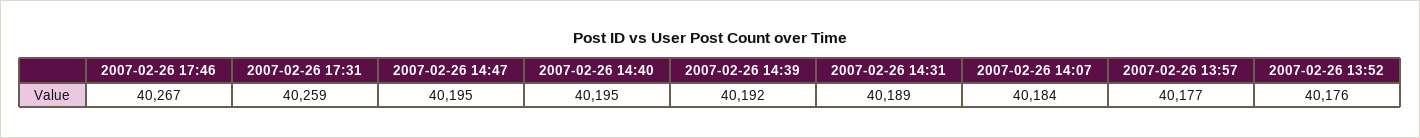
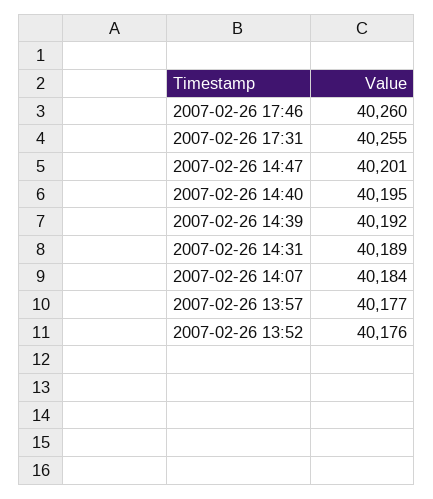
  {
-   "2007-02-26 17:46": 40267,
+   "2007-02-26 17:46": 40260,
-   "2007-02-26 17:31": 40259,
+   "2007-02-26 17:31": 40255,
-   "2007-02-26 14:47": 40195,
+   "2007-02-26 14:47": 40201,
    "2007-02-26 14:40": 40195,
    "2007-02-26 14:39": 40192,
    "2007-02-26 14:31": 40189,
    "2007-02-26 14:07": 40184,
    "2007-02-26 13:57": 40177,
    "2007-02-26 13:52": 40176
  }

